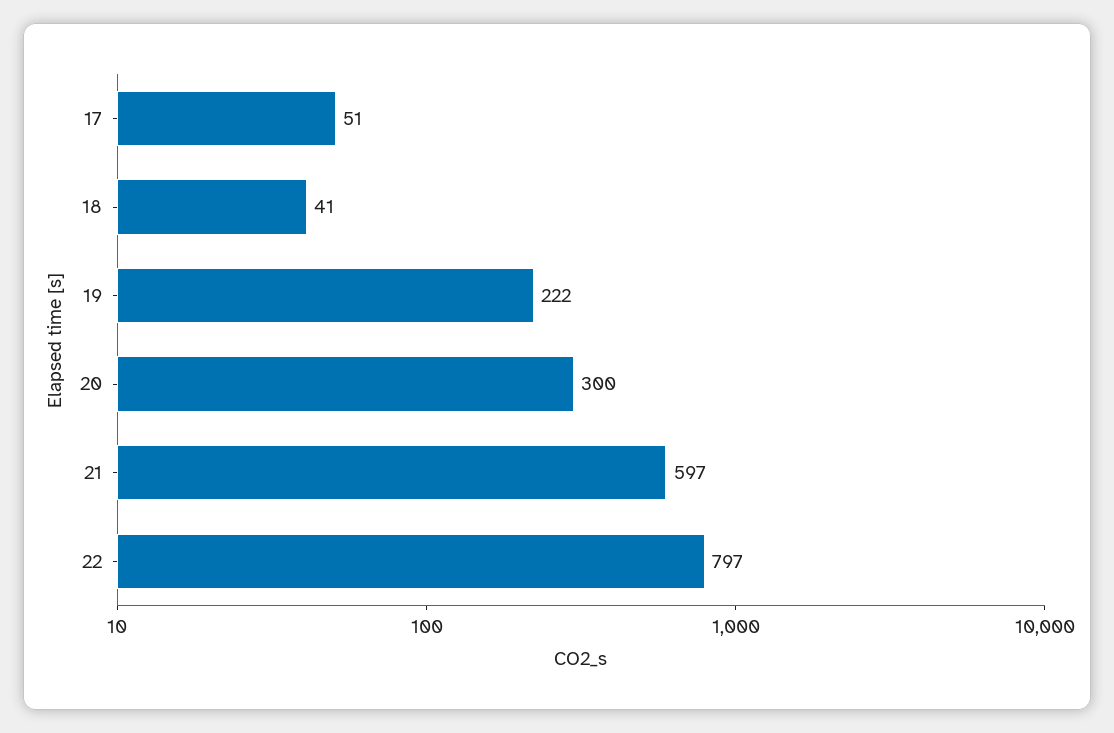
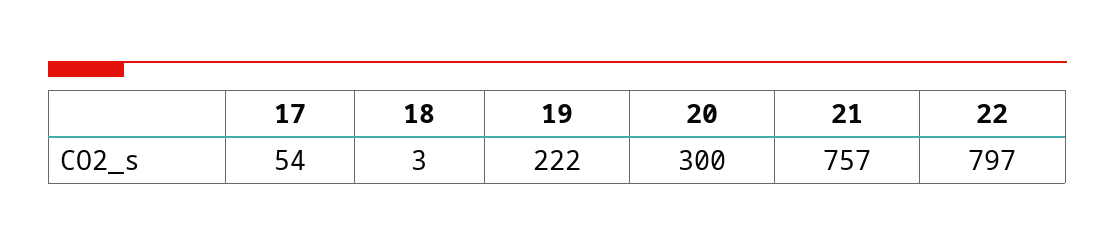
  {
-   "17": 51,
+   "17": 54,
-   "18": 41,
+   "18": 3,
    "19": 222,
    "20": 300,
-   "21": 597,
+   "21": 757,
    "22": 797
  }

